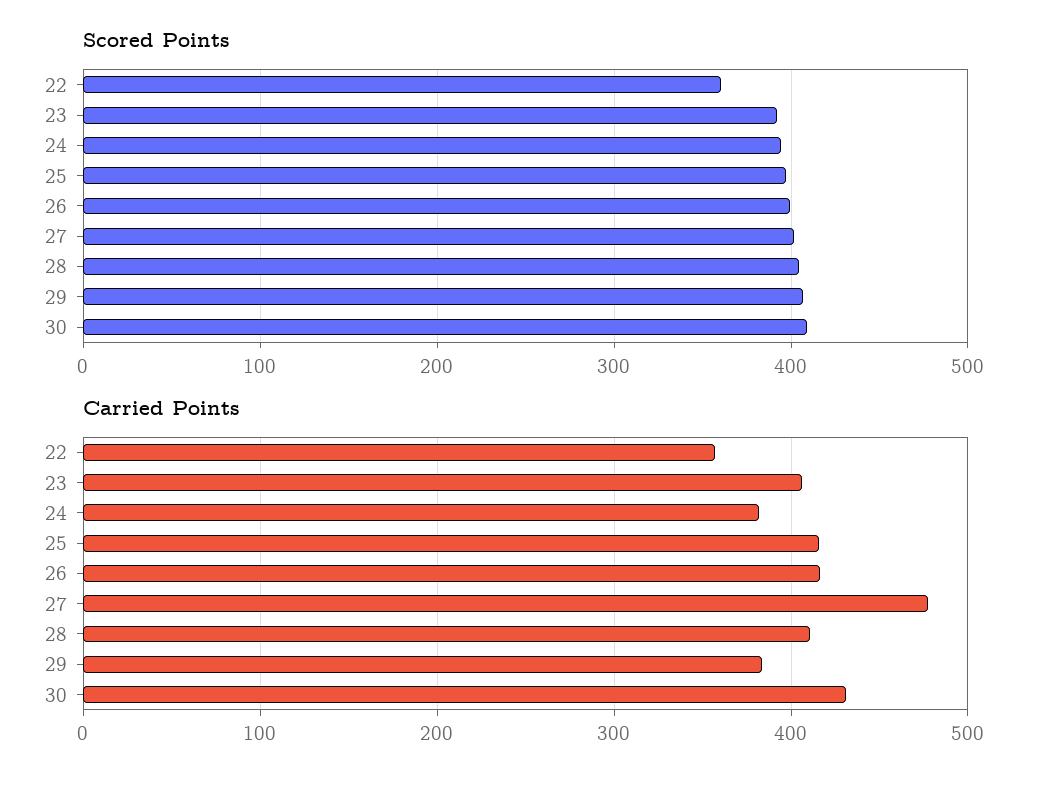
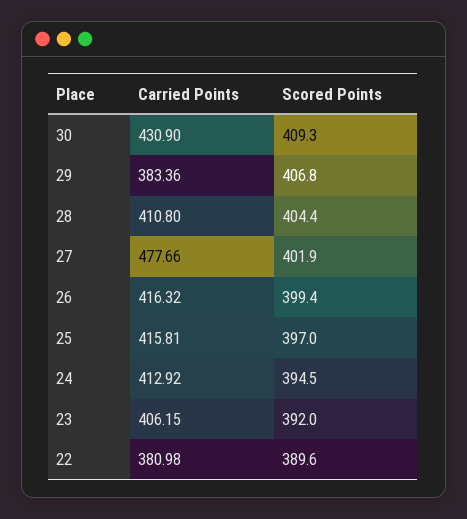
  {
    "Scored Points": {
-     "22": 360,
+     "22": 389.6,
      "23": 392,
      "24": 394.5,
      "25": 397,
      "26": 399.4,
      "27": 401.9,
      "28": 404.4,
      "29": 406.8,
      "30": 409.3
    },
    "Carried Points": {
-     "22": 360,
+     "22": 380.98,
      "23": 406.15,
-     "24": 380,
+     "24": 412.92,
      "25": 415.81,
      "26": 416.32,
      "27": 477.66,
      "28": 410.8,
      "29": 383.36,
      "30": 430.9
    }
  }

